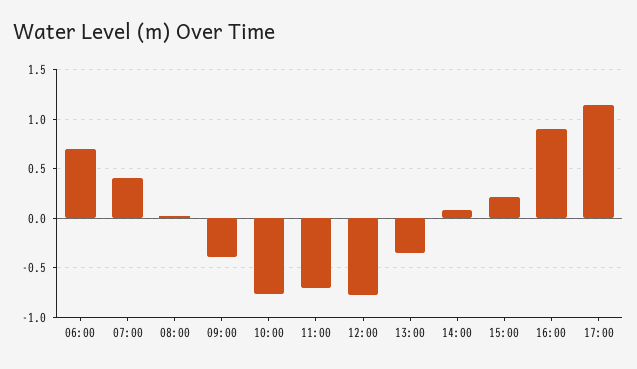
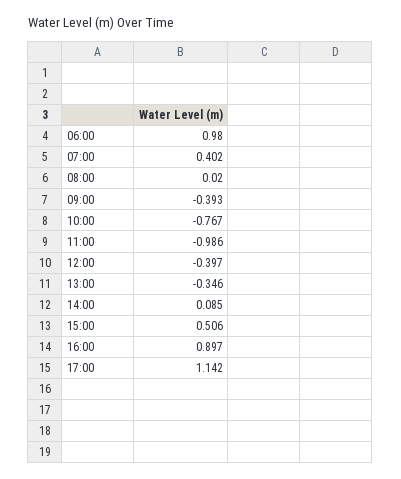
  {
-   "06:00": 0.7,
+   "06:00": 0.98,
    "07:00": 0.402,
    "08:00": 0.02,
    "09:00": -0.393,
    "10:00": -0.767,
-   "11:00": -0.7,
+   "11:00": -0.986,
-   "12:00": -0.8,
+   "12:00": -0.397,
    "13:00": -0.346,
    "14:00": 0.085,
-   "15:00": 0.2,
+   "15:00": 0.506,
    "16:00": 0.897,
    "17:00": 1.142
  }

